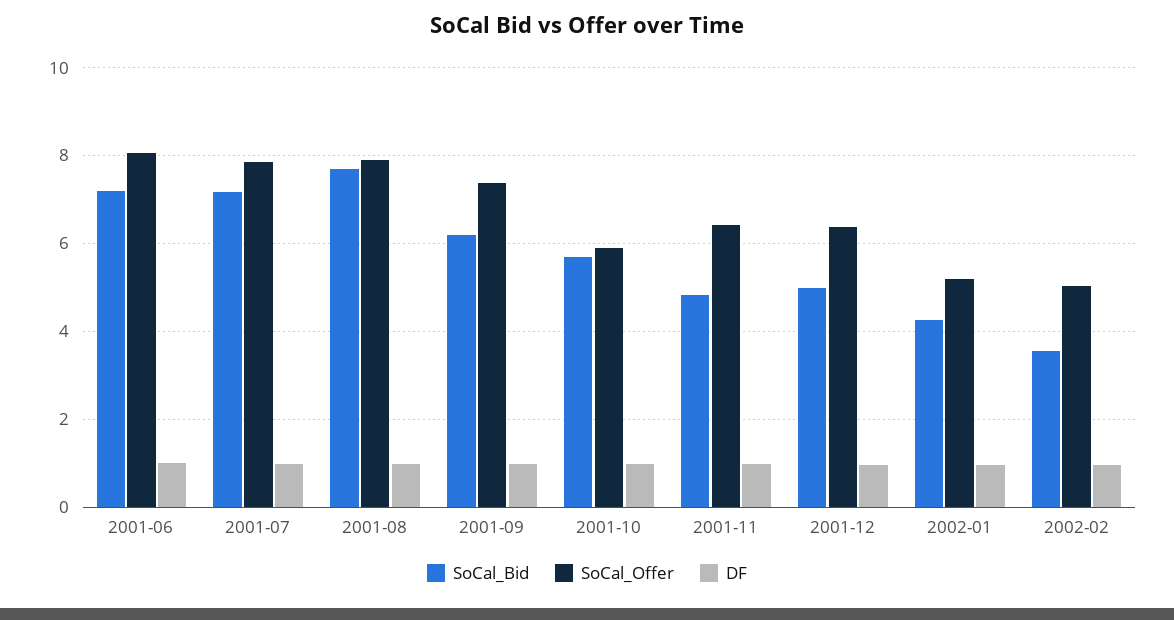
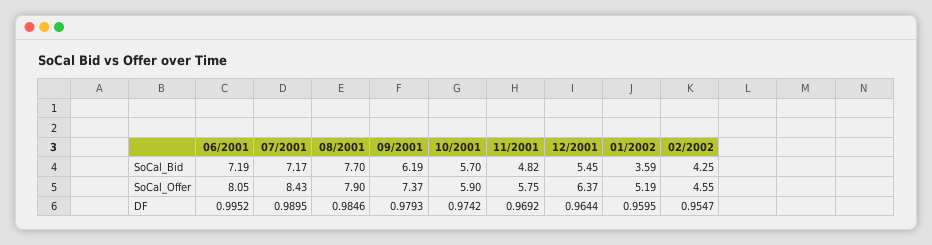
  {
    "SoCal_Bid": {
      "2001-06": 7.19,
      "2001-07": 7.17,
      "2001-08": 7.7,
      "2001-09": 6.19,
      "2001-10": 5.7,
      "2001-11": 4.82,
-     "2001-12": 5,
+     "2001-12": 5.45,
-     "2002-01": 4.2,
+     "2002-01": 3.59,
-     "2002-02": 3.6
+     "2002-02": 4.25
    },
    "SoCal_Offer": {
      "2001-06": 8.05,
-     "2001-07": 7.8,
+     "2001-07": 8.43,
      "2001-08": 7.9,
      "2001-09": 7.37,
      "2001-10": 5.9,
-     "2001-11": 6.4,
+     "2001-11": 5.75,
      "2001-12": 6.37,
      "2002-01": 5.19,
-     "2002-02": 5
+     "2002-02": 4.55
    },
    "DF": {
      "2001-06": 0.9952,
      "2001-07": 0.9895,
      "2001-08": 0.9846,
      "2001-09": 0.9793,
      "2001-10": 0.9742,
      "2001-11": 0.9692,
      "2001-12": 0.9644,
      "2002-01": 0.9595,
      "2002-02": 0.9547
    }
  }

